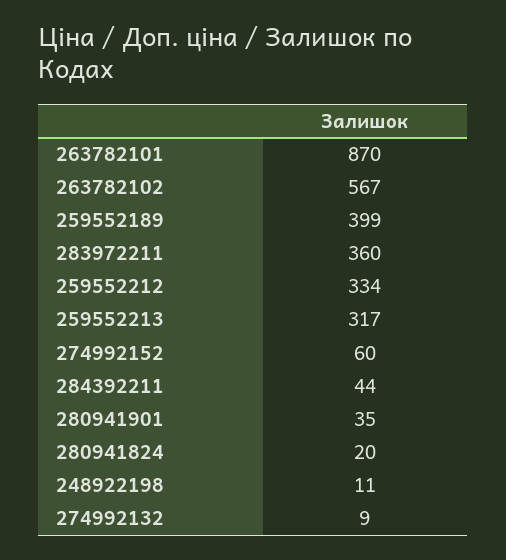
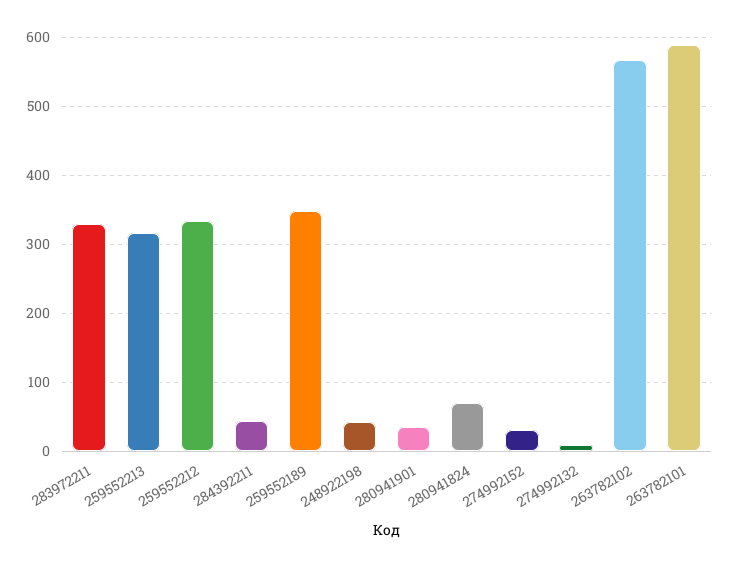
  {
-   "263782101": 870,
+   "263782101": 590,
    "263782102": 567,
-   "259552189": 399,
+   "259552189": 350,
-   "283972211": 360,
+   "283972211": 330,
    "259552212": 334,
    "259552213": 317,
-   "274992152": 60,
+   "274992152": 30,
    "284392211": 44,
    "280941901": 35,
-   "280941824": 20,
+   "280941824": 70,
-   "248922198": 11,
+   "248922198": 40,
    "274992132": 9
  }

